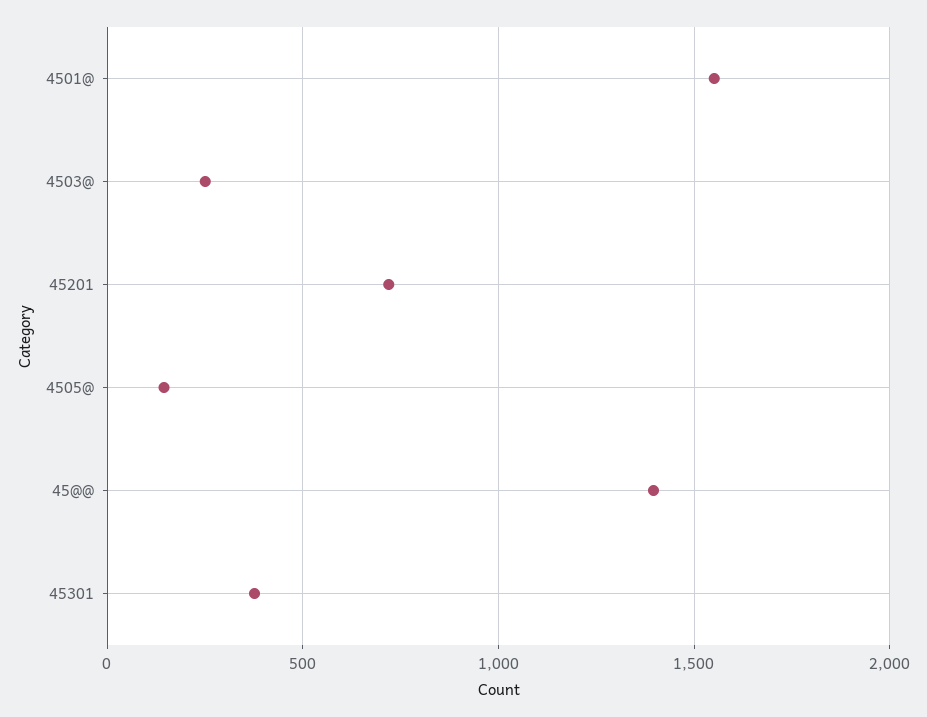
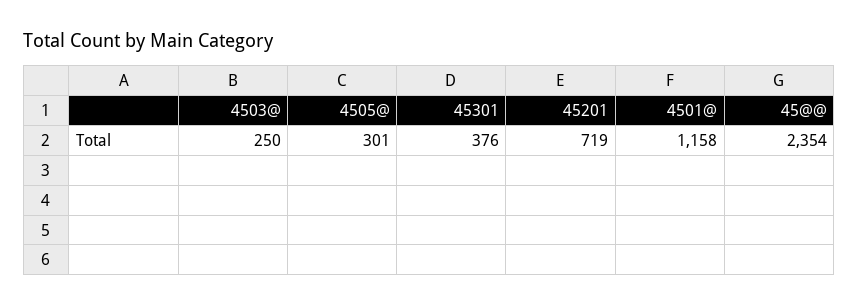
  {
-   "4501@": 1550,
+   "4501@": 1158,
    "4503@": 250,
    "45201": 719,
-   "4505@": 150,
+   "4505@": 301,
-   "45@@": 1400,
+   "45@@": 2354,
    "45301": 376
  }

